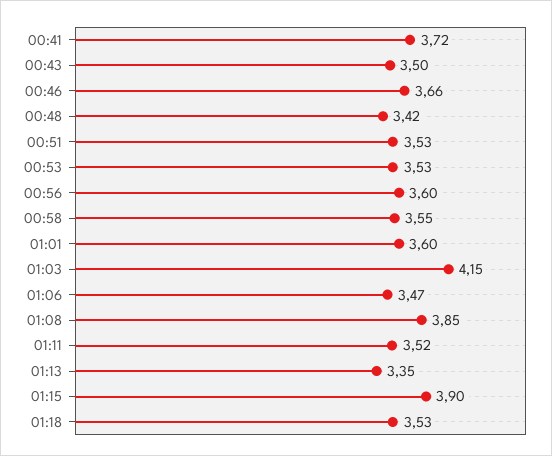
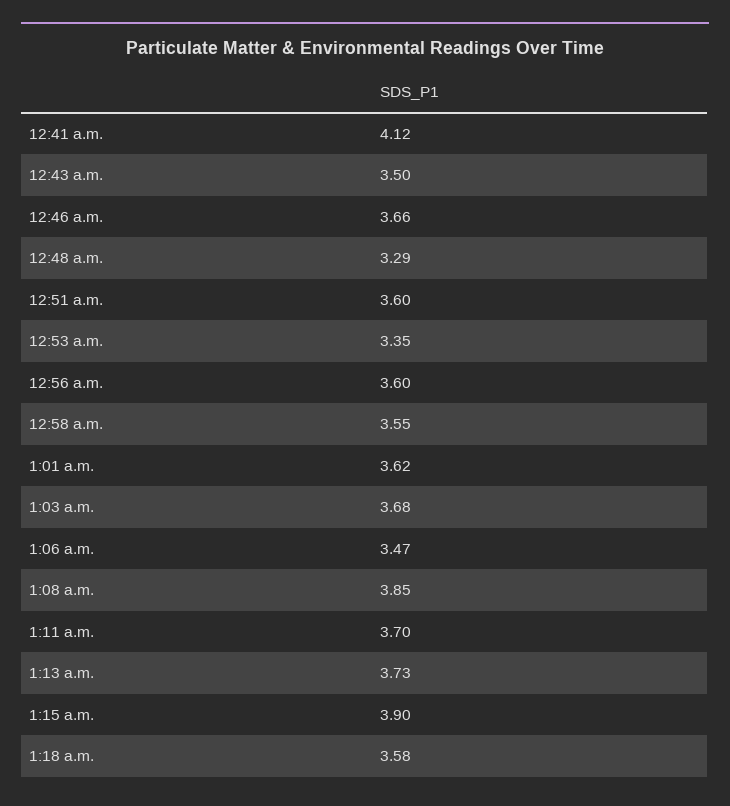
  {
-   "00:41": 3.72,
+   "00:41": 4.12,
    "00:43": 3.5,
    "00:46": 3.66,
-   "00:48": 3.42,
+   "00:48": 3.29,
-   "00:51": 3.53,
+   "00:51": 3.6,
-   "00:53": 3.53,
+   "00:53": 3.35,
    "00:56": 3.6,
    "00:58": 3.55,
-   "01:01": 3.6,
+   "01:01": 3.62,
-   "01:03": 4.15,
+   "01:03": 3.68,
    "01:06": 3.47,
    "01:08": 3.85,
-   "01:11": 3.52,
+   "01:11": 3.7,
-   "01:13": 3.35,
+   "01:13": 3.73,
    "01:15": 3.9,
-   "01:18": 3.53
+   "01:18": 3.58
  }

